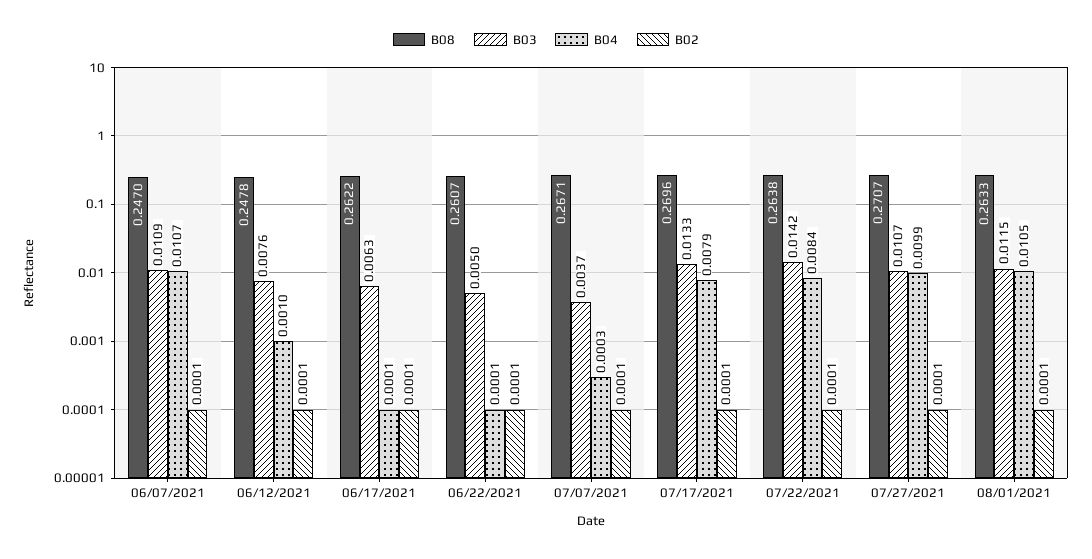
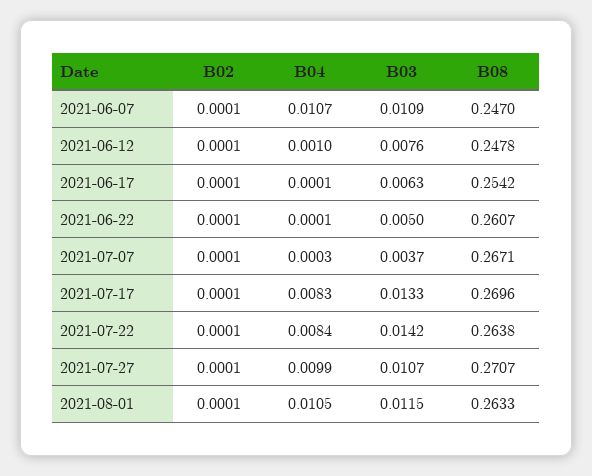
  {
    "B08": {
      "06/07/2021": 0.247,
      "06/12/2021": 0.2478,
-     "06/17/2021": 0.2622,
+     "06/17/2021": 0.2542,
      "06/22/2021": 0.2607,
      "07/07/2021": 0.2671,
      "07/17/2021": 0.2696,
      "07/22/2021": 0.2638,
      "07/27/2021": 0.2707,
      "08/01/2021": 0.2633
    },
    "B03": {
      "06/07/2021": 0.0109,
      "06/12/2021": 0.0076,
      "06/17/2021": 0.0063,
      "06/22/2021": 0.005,
      "07/07/2021": 0.0037,
      "07/17/2021": 0.0133,
      "07/22/2021": 0.0142,
      "07/27/2021": 0.0107,
      "08/01/2021": 0.0115
    },
    "B04": {
      "06/07/2021": 0.0107,
      "06/12/2021": 0.001,
      "06/17/2021": 0.0001,
      "06/22/2021": 0.0001,
      "07/07/2021": 0.0003,
-     "07/17/2021": 0.0079,
+     "07/17/2021": 0.0083,
      "07/22/2021": 0.0084,
      "07/27/2021": 0.0099,
      "08/01/2021": 0.0105
    },
    "B02": {
      "06/07/2021": 0.0001,
      "06/12/2021": 0.0001,
      "06/17/2021": 0.0001,
      "06/22/2021": 0.0001,
      "07/07/2021": 0.0001,
      "07/17/2021": 0.0001,
      "07/22/2021": 0.0001,
      "07/27/2021": 0.0001,
      "08/01/2021": 0.0001
    }
  }

